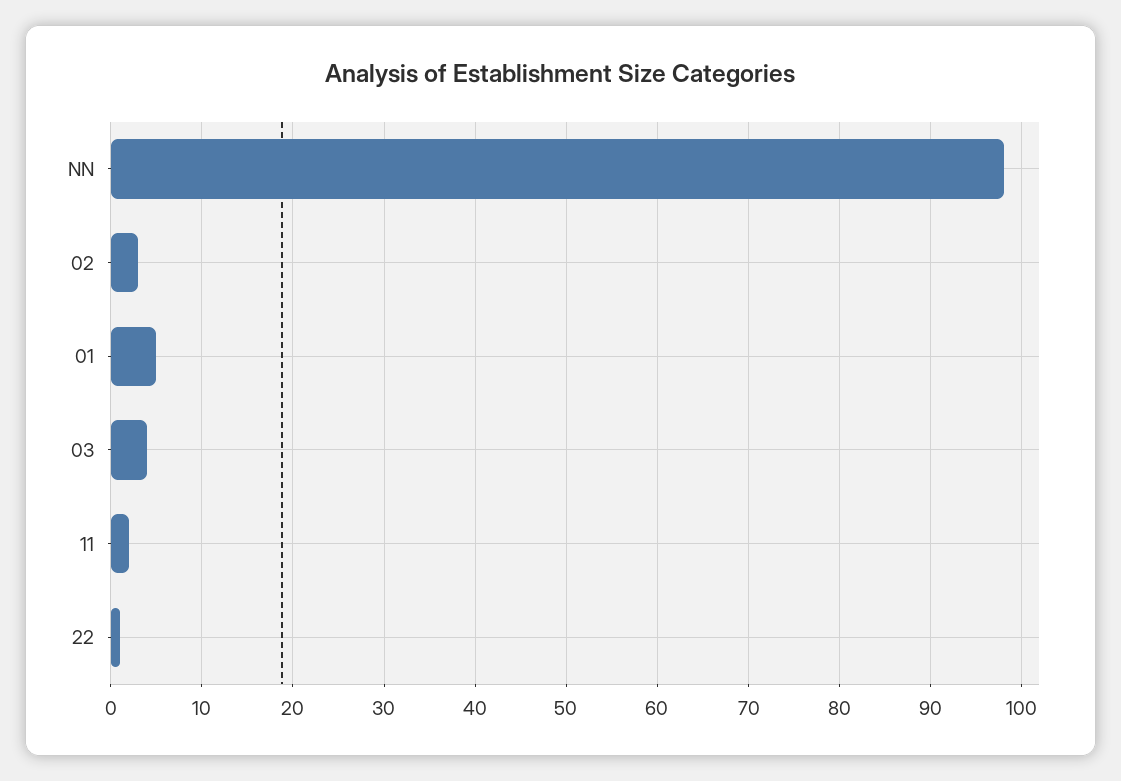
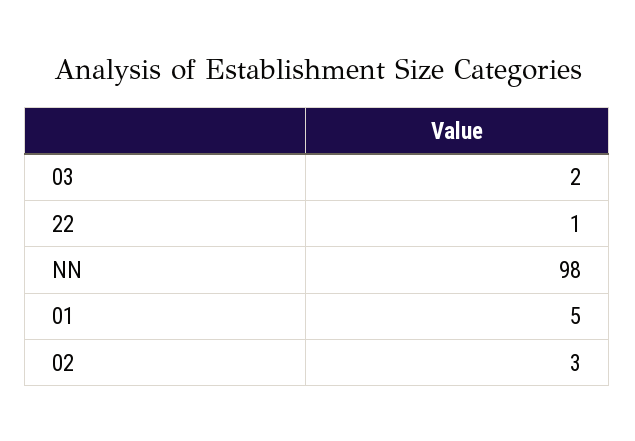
  {
    "NN": 98,
    "02": 3,
    "01": 5,
-   "03": 4,
+   "03": 2,
-   "11": 2,
    "22": 1
  }

